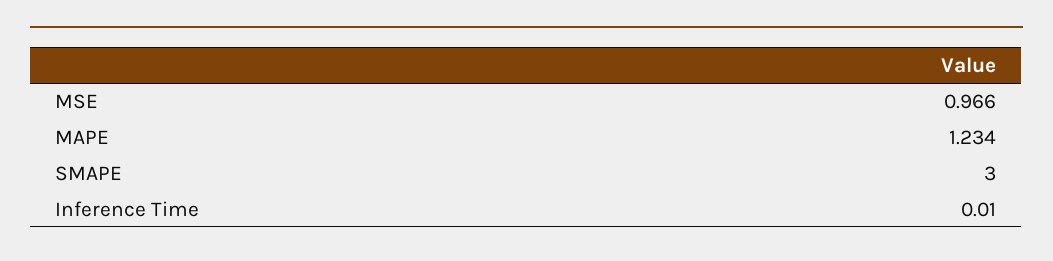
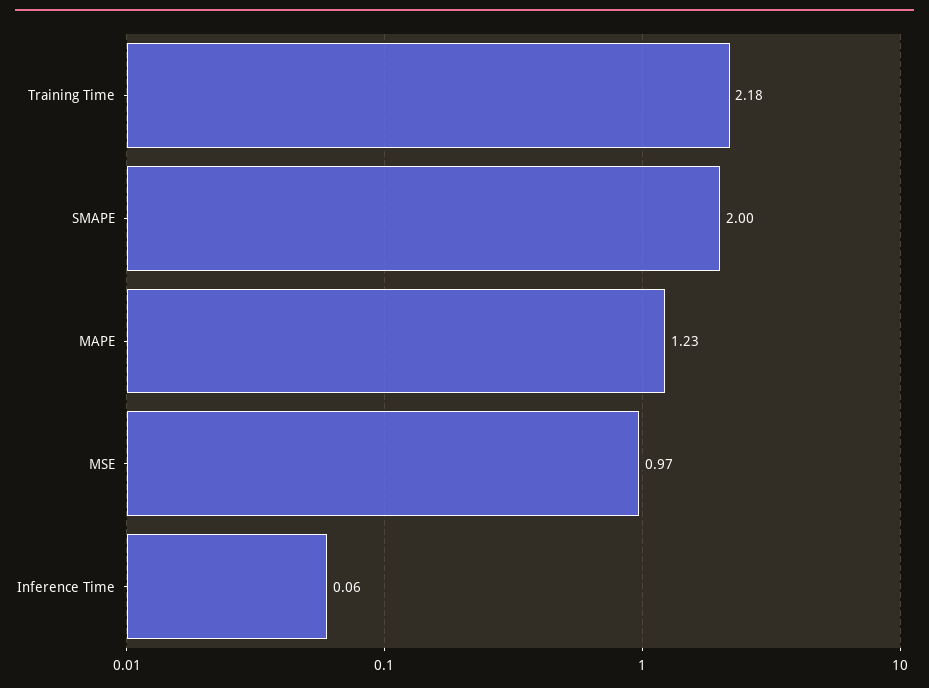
  {
    "MSE": 0.966,
    "MAPE": 1.234,
-   "SMAPE": 3,
+   "SMAPE": 2,
-   "Inference Time": 0.01
+   "Inference Time": 0.06,
+   "Training Time": 2.18
  }

